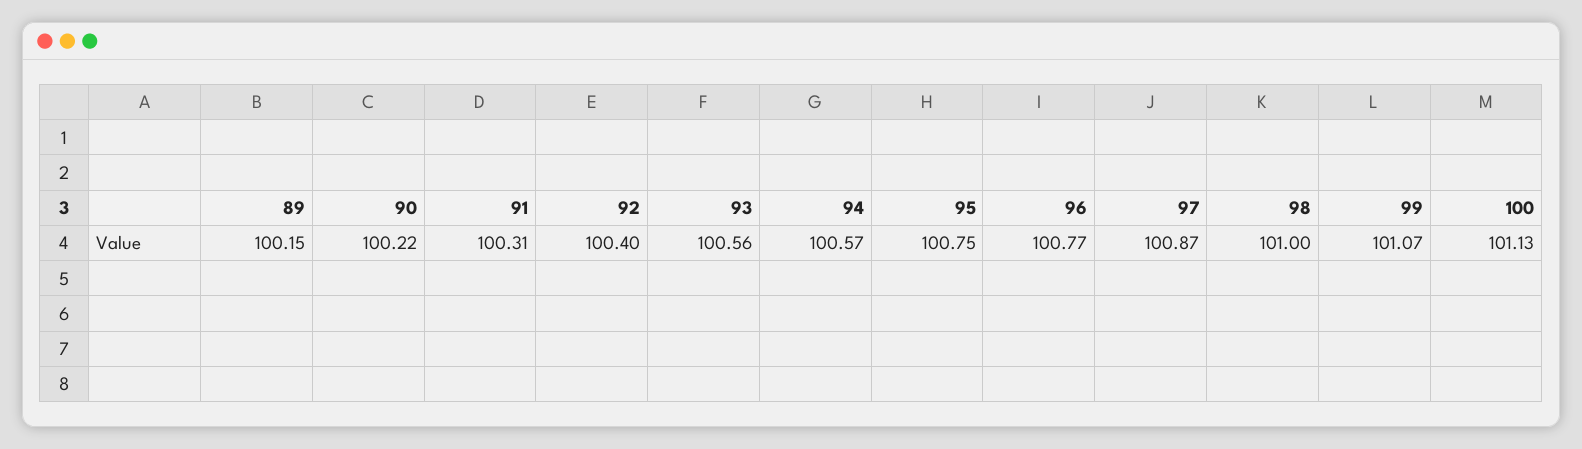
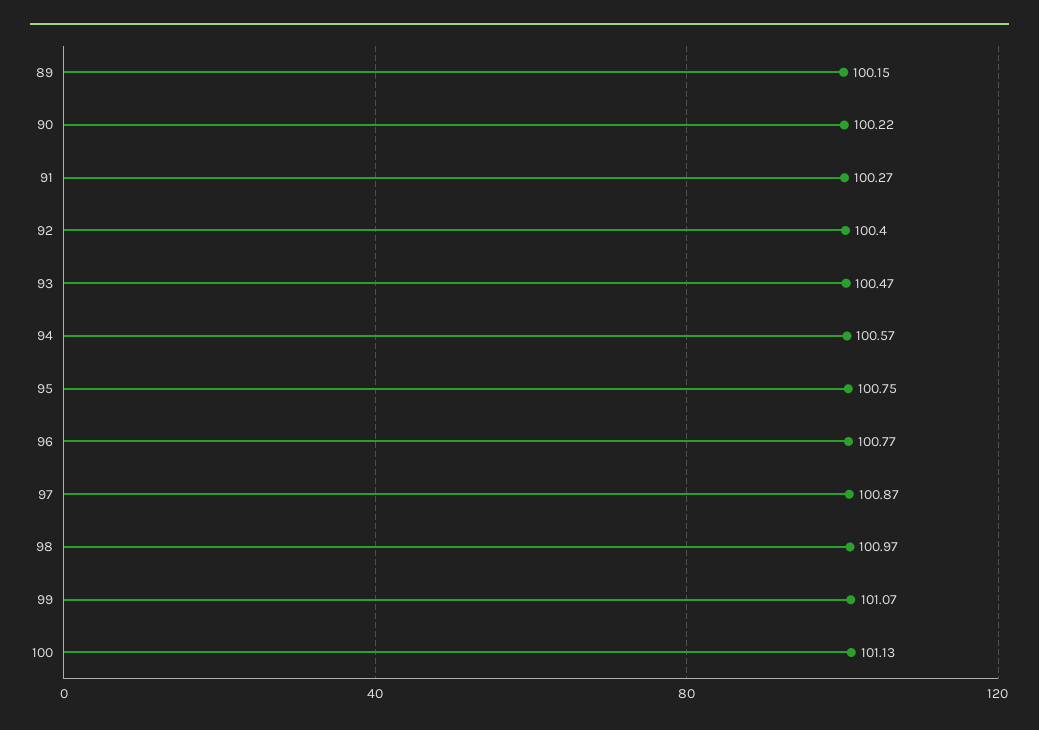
  {
    "89": 100.15,
    "90": 100.22,
-   "91": 100.31,
+   "91": 100.27,
    "92": 100.4,
-   "93": 100.56,
+   "93": 100.47,
    "94": 100.57,
    "95": 100.75,
    "96": 100.77,
    "97": 100.87,
-   "98": 101,
+   "98": 100.97,
    "99": 101.07,
    "100": 101.13
  }

